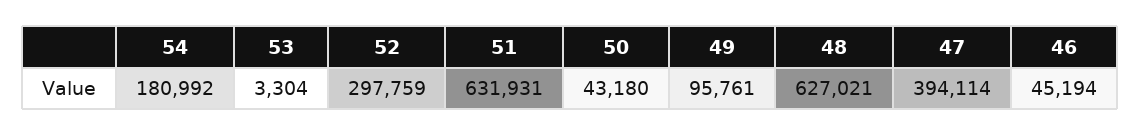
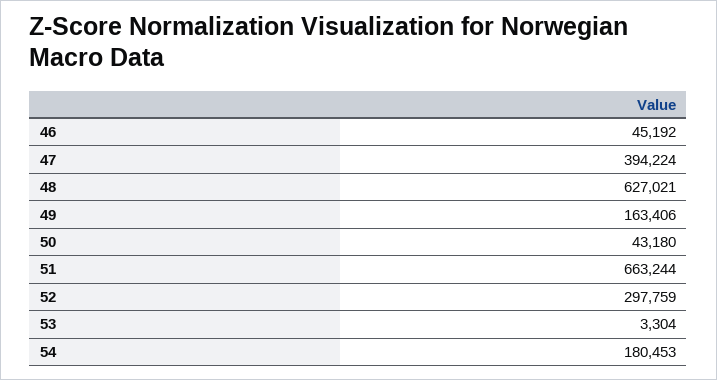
  {
-   "54": 180992,
+   "54": 180453,
    "53": 3304,
    "52": 297759,
-   "51": 631931,
+   "51": 663244,
    "50": 43180,
-   "49": 95761,
+   "49": 163406,
    "48": 627021,
-   "47": 394114,
+   "47": 394224,
-   "46": 45194
+   "46": 45192
  }

